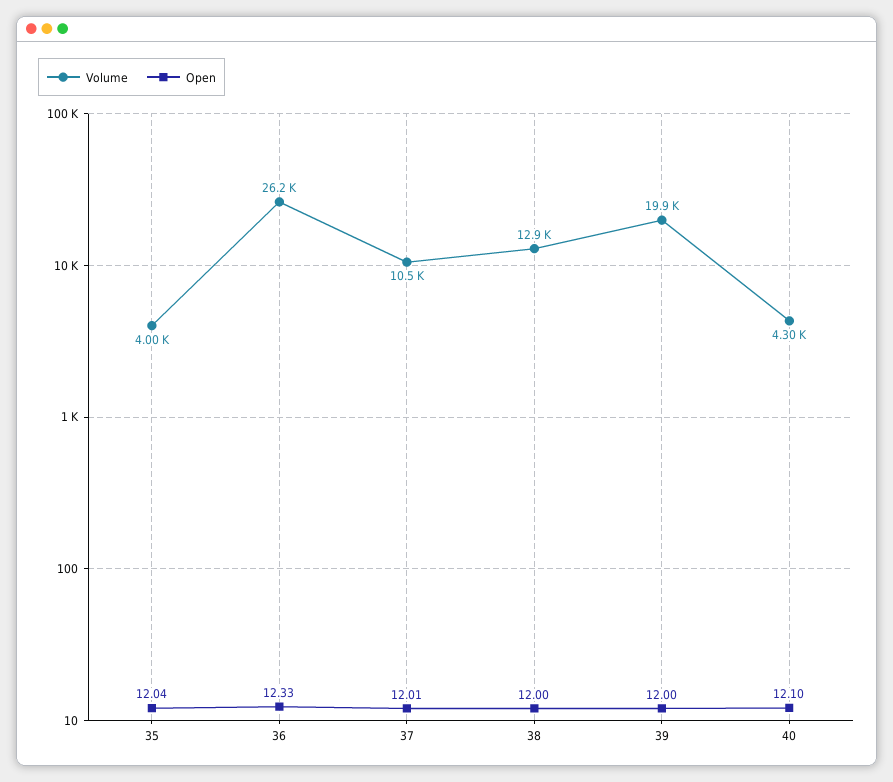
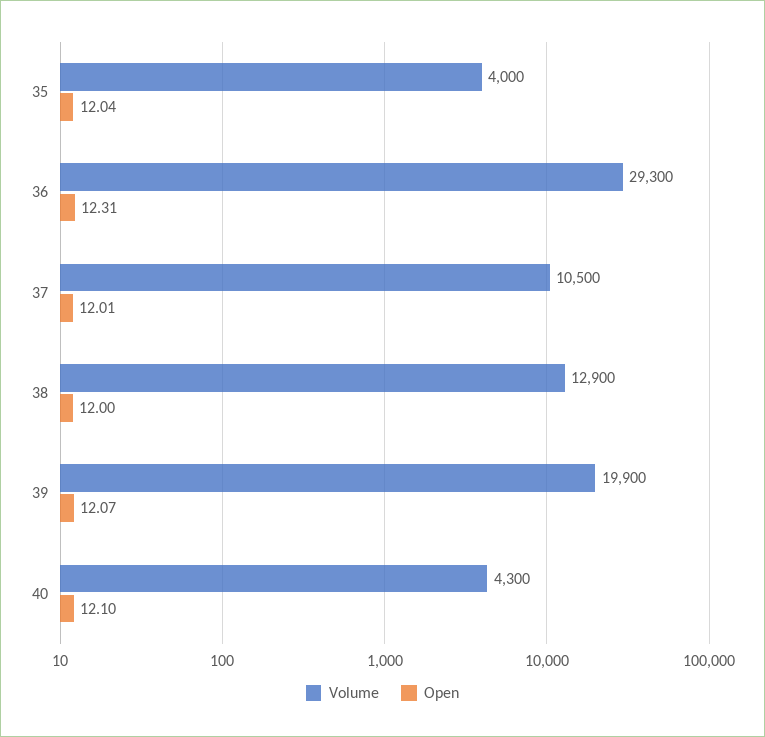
  {
    "Volume": {
      "35": 4000,
-     "36": 26200,
+     "36": 29300,
      "37": 10500,
      "38": 12900,
      "39": 19900,
      "40": 4300
    },
    "Open": {
      "35": 12.04,
-     "36": 12.33,
+     "36": 12.31,
      "37": 12.01,
      "38": 12,
-     "39": 12,
+     "39": 12.07,
      "40": 12.1
    }
  }

